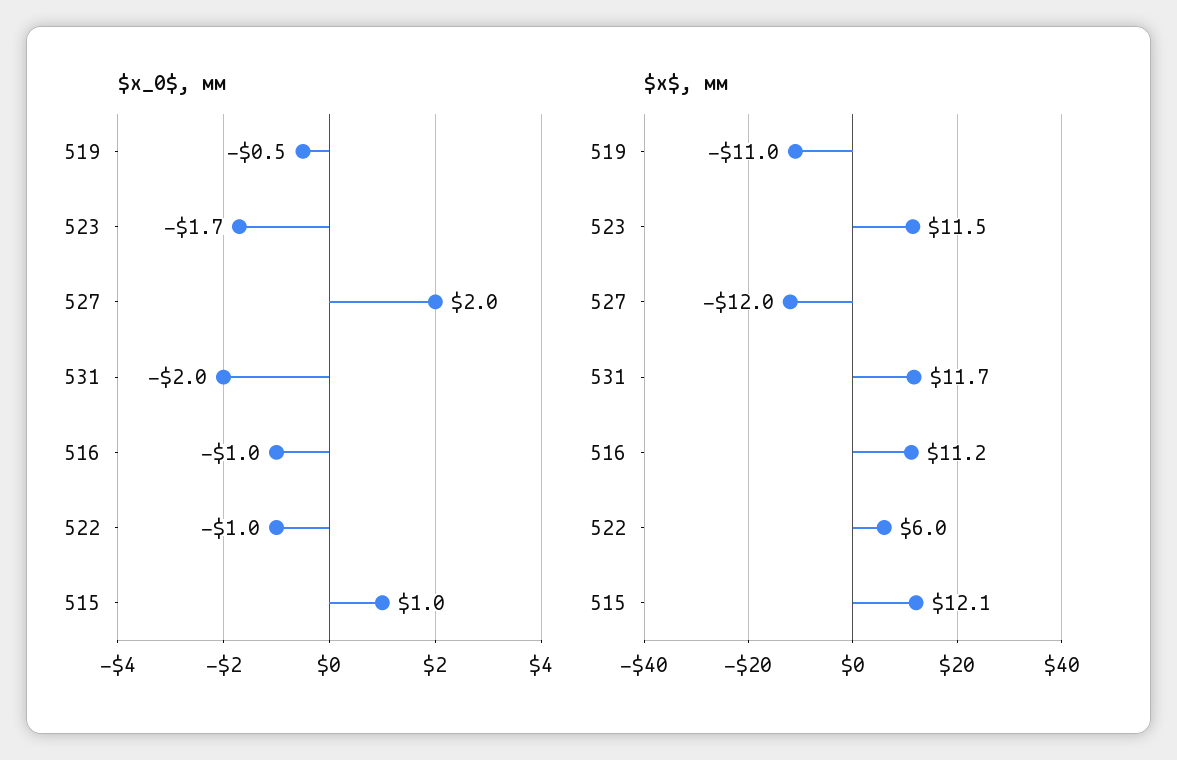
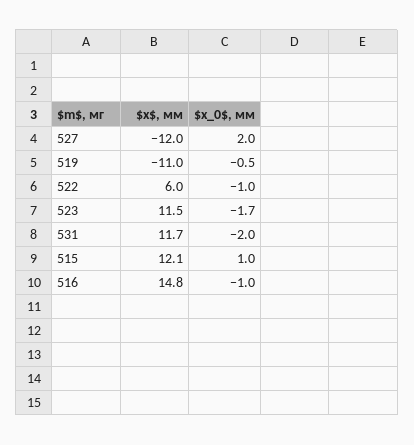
  {
    "$x_0$, мм": {
      "519": -0.5,
      "523": -1.7,
      "527": 2,
      "531": -2,
      "516": -1,
      "522": -1,
      "515": 1
    },
    "$x$, мм": {
      "519": -11,
      "523": 11.5,
      "527": -12,
      "531": 11.7,
-     "516": 11.2,
+     "516": 14.8,
      "522": 6,
      "515": 12.1
    }
  }

